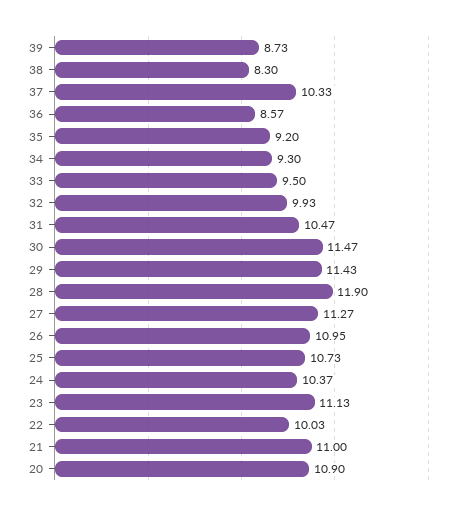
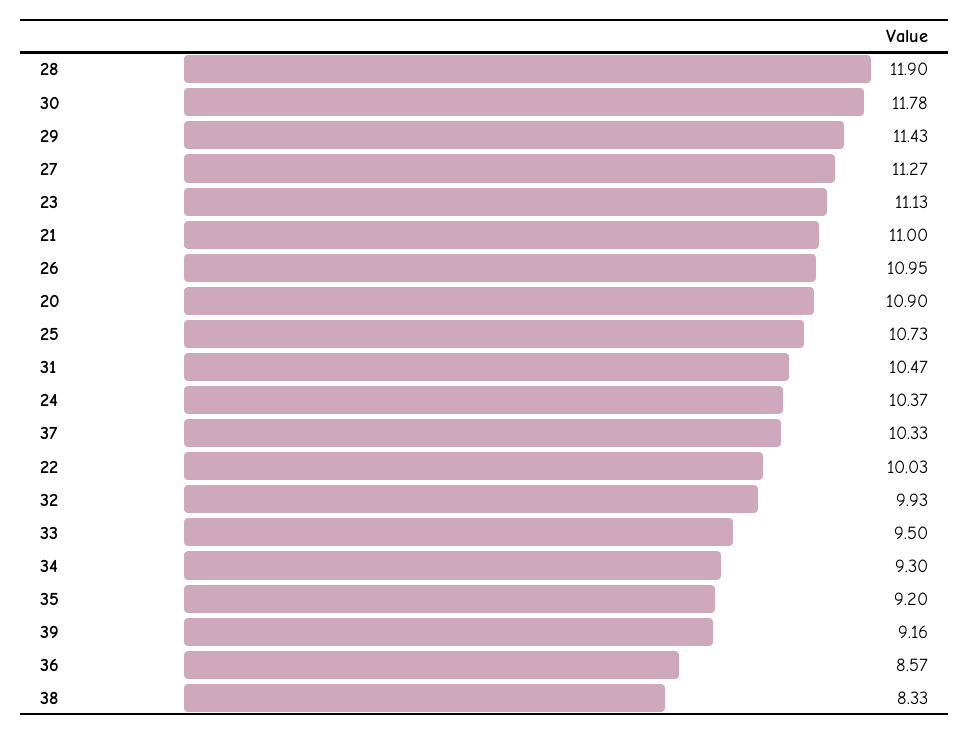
  {
-   "39": 8.73,
+   "39": 9.16,
-   "38": 8.3,
+   "38": 8.33,
    "37": 10.33,
    "36": 8.57,
    "35": 9.2,
    "34": 9.3,
    "33": 9.5,
    "32": 9.93,
    "31": 10.47,
-   "30": 11.47,
+   "30": 11.78,
    "29": 11.43,
    "28": 11.9,
    "27": 11.27,
    "26": 10.95,
    "25": 10.73,
    "24": 10.37,
    "23": 11.13,
    "22": 10.03,
    "21": 11,
    "20": 10.9
  }

